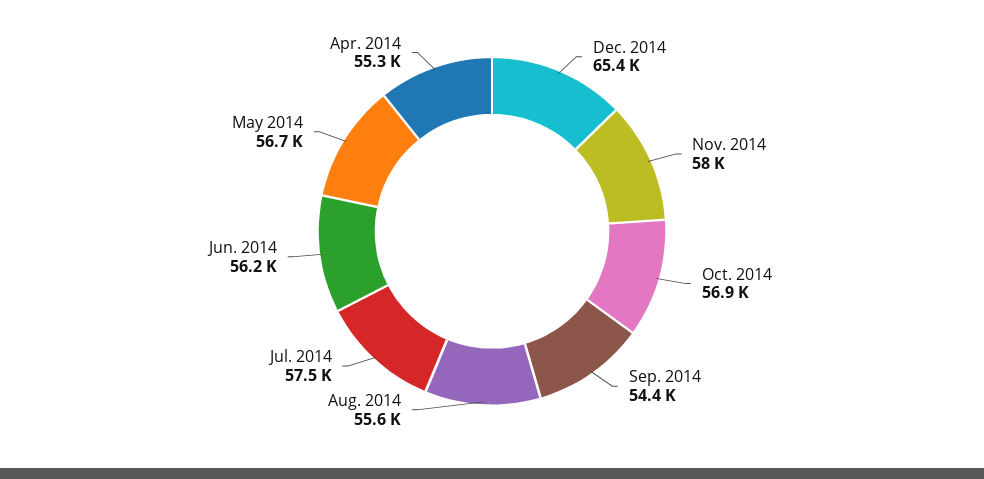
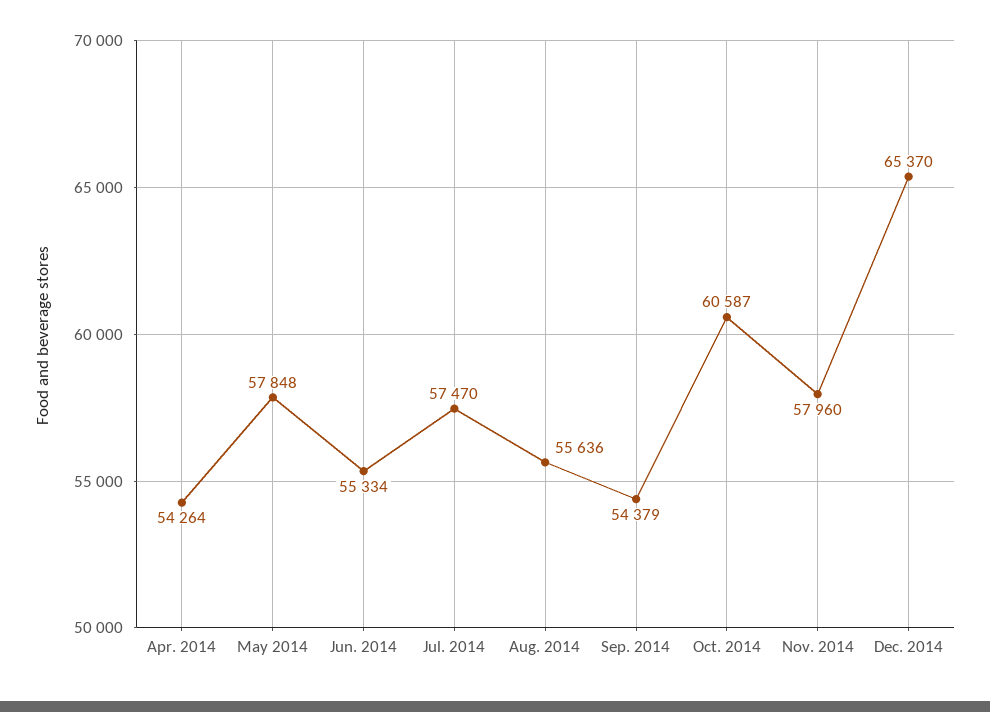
  {
    "Dec. 2014": 65370,
    "Nov. 2014": 57960,
-   "Oct. 2014": 56900,
+   "Oct. 2014": 60587,
    "Sep. 2014": 54379,
    "Aug. 2014": 55636,
    "Jul. 2014": 57470,
-   "Jun. 2014": 56200,
+   "Jun. 2014": 55334,
-   "May 2014": 56700,
+   "May 2014": 57848,
-   "Apr. 2014": 55300
+   "Apr. 2014": 54264
  }

